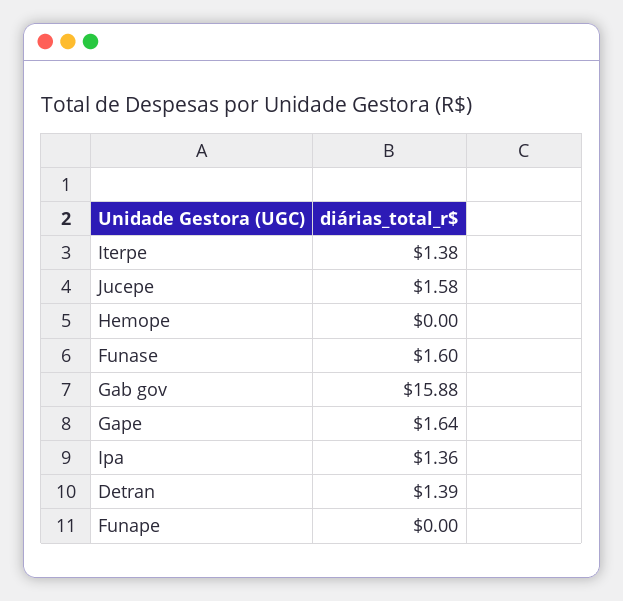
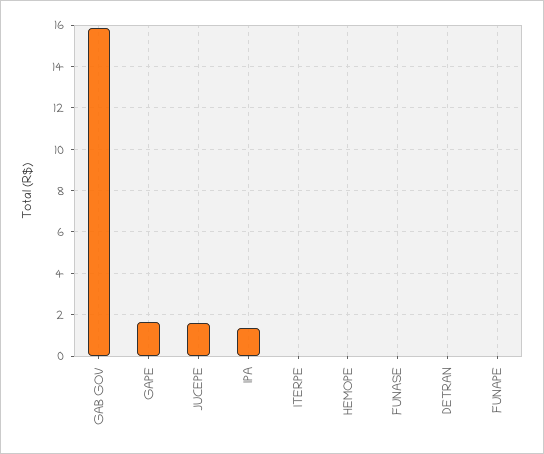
  {
-   "Iterpe": 1.38,
+   "Iterpe": 0,
    "Jucepe": 1.58,
    "Hemope": 0,
-   "Funase": 1.6,
+   "Funase": 0,
    "Gab gov": 15.88,
    "Gape": 1.64,
    "Ipa": 1.36,
-   "Detran": 1.39,
+   "Detran": 0,
    "Funape": 0
  }

